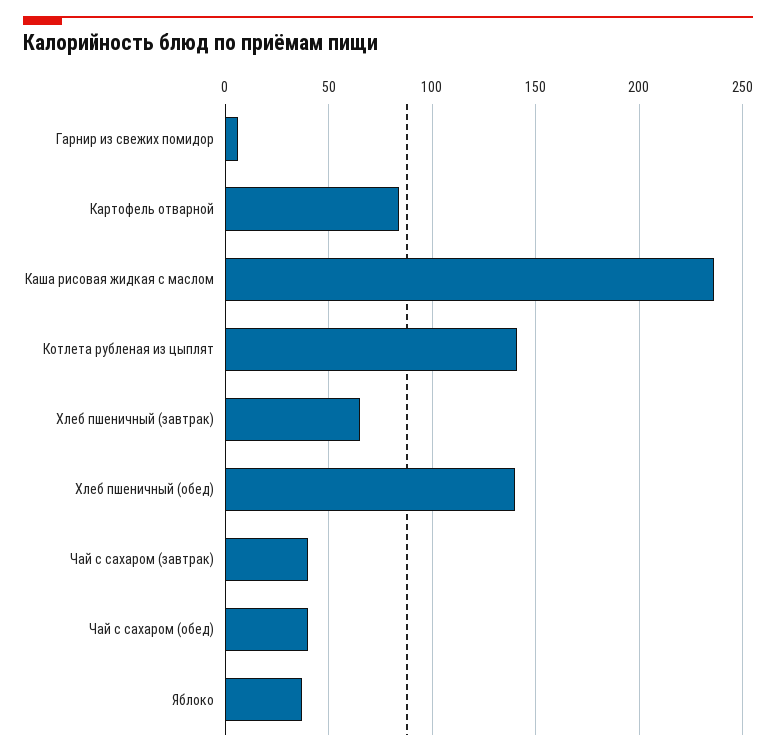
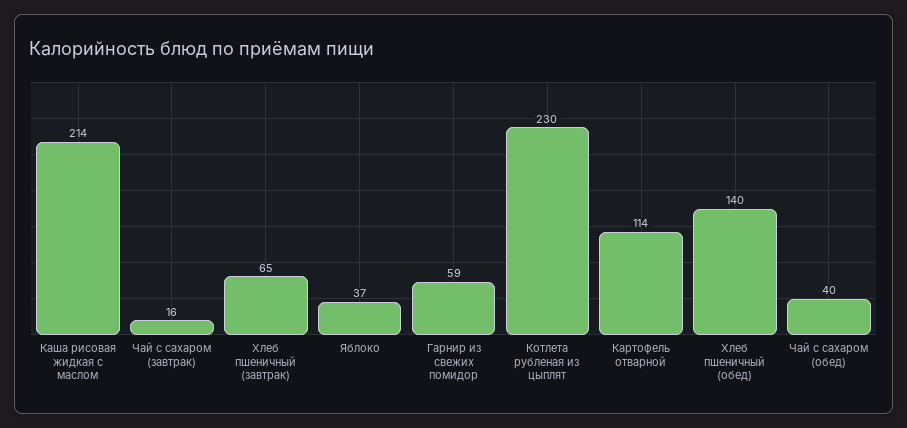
  {
-   "Гарнир из свежих помидор": 5,
+   "Гарнир из свежих помидор": 59,
-   "Картофель отварной": 85,
+   "Картофель отварной": 114,
-   "Каша рисовая жидкая с маслом": 235,
+   "Каша рисовая жидкая с маслом": 214,
-   "Котлета рубленая из цыплят": 140,
+   "Котлета рубленая из цыплят": 230,
    "Хлеб пшеничный (завтрак)": 65,
    "Хлеб пшеничный (обед)": 140,
-   "Чай с сахаром (завтрак)": 40,
+   "Чай с сахаром (завтрак)": 16,
    "Чай с сахаром (обед)": 40,
    "Яблоко": 37
  }

